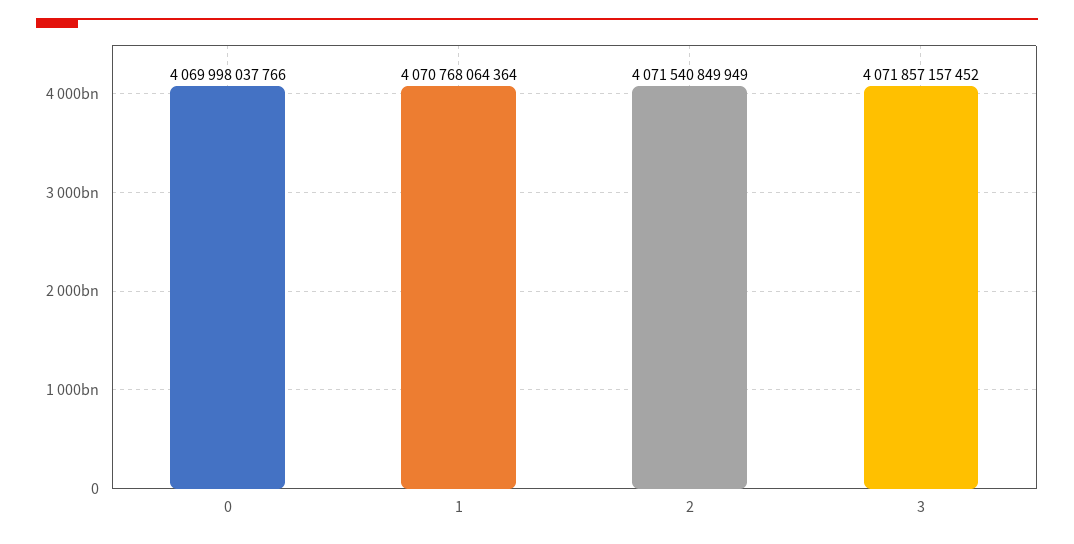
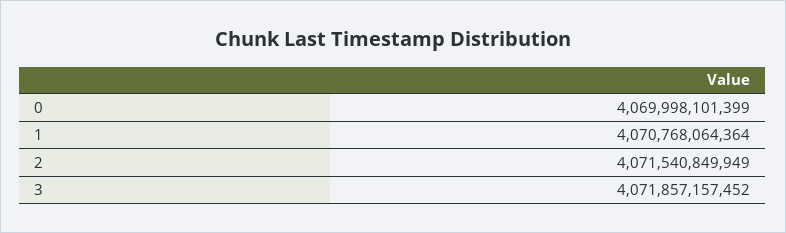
  {
-   "0": 4069998037766,
+   "0": 4069998101399,
    "1": 4070768064364,
    "2": 4071540849949,
    "3": 4071857157452
  }

